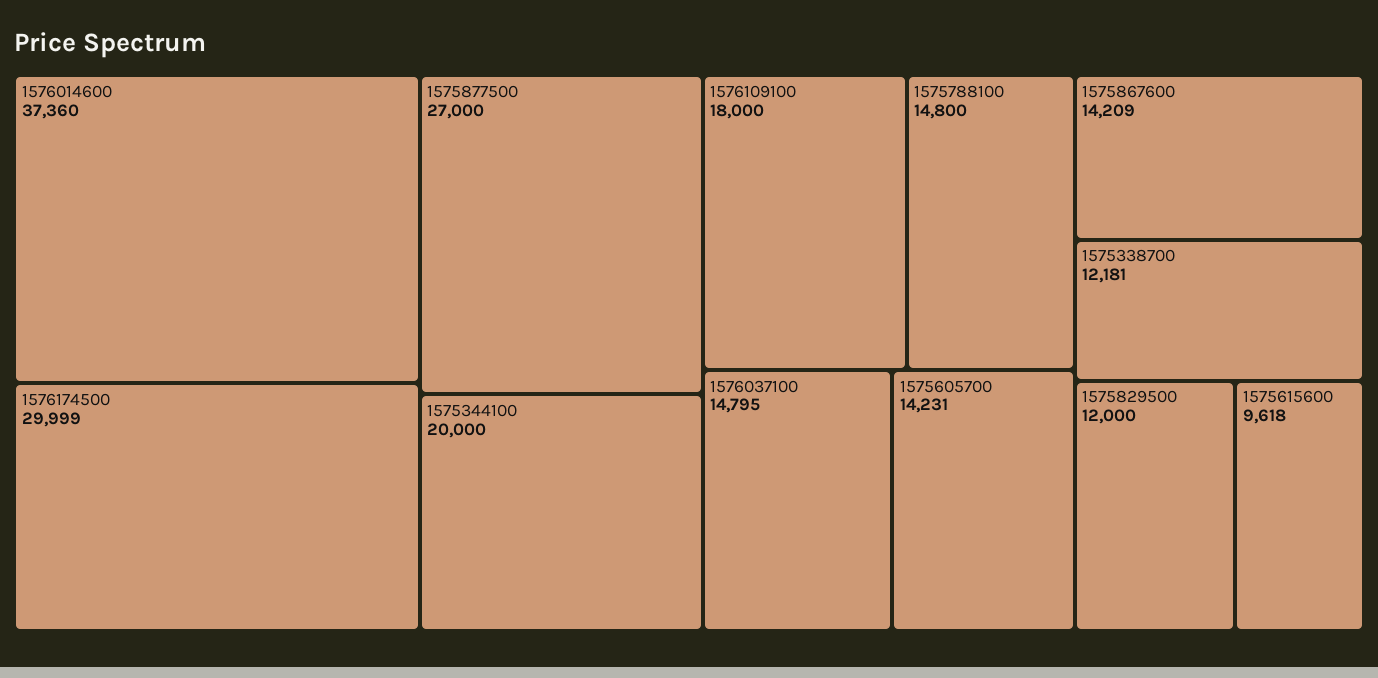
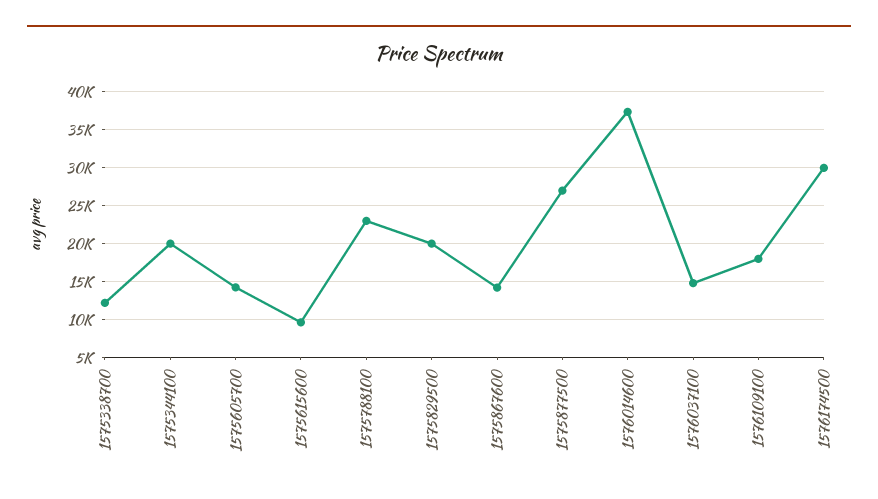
  {
    "1576014600": 37360,
    "1576174500": 29999,
    "1575877500": 27000,
    "1575344100": 20000,
    "1576109100": 18000,
-   "1575788100": 14800,
+   "1575788100": 23000,
    "1576037100": 14795,
    "1575605700": 14231,
    "1575867600": 14209,
    "1575338700": 12181,
-   "1575829500": 12000,
+   "1575829500": 20000,
    "1575615600": 9618
  }

